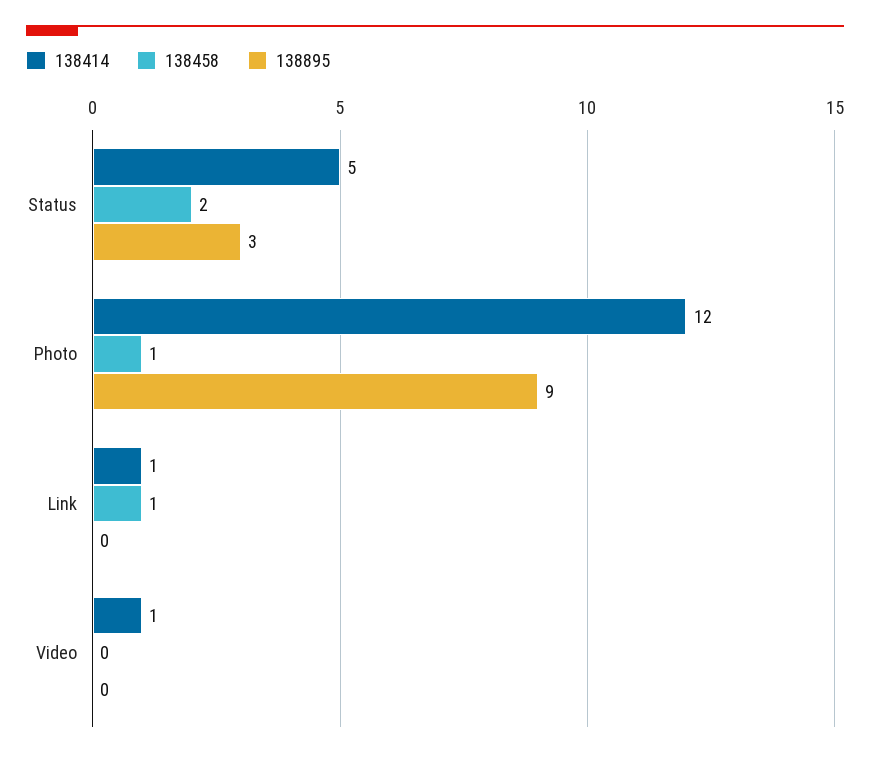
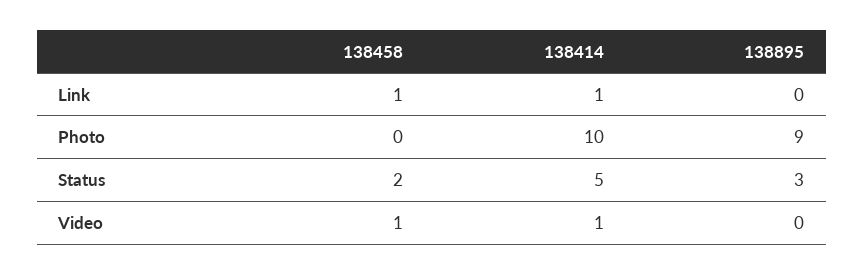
  {
    "138414": {
      "Status": 5,
-     "Photo": 12,
+     "Photo": 10,
      "Link": 1,
      "Video": 1
    },
    "138458": {
      "Status": 2,
-     "Photo": 1,
+     "Photo": 0,
      "Link": 1,
-     "Video": 0
+     "Video": 1
    },
    "138895": {
      "Status": 3,
      "Photo": 9,
      "Link": 0,
      "Video": 0
    }
  }

